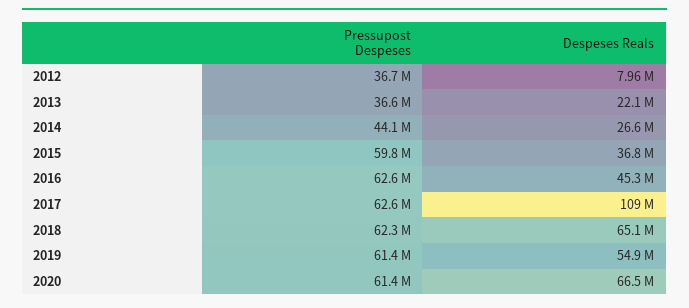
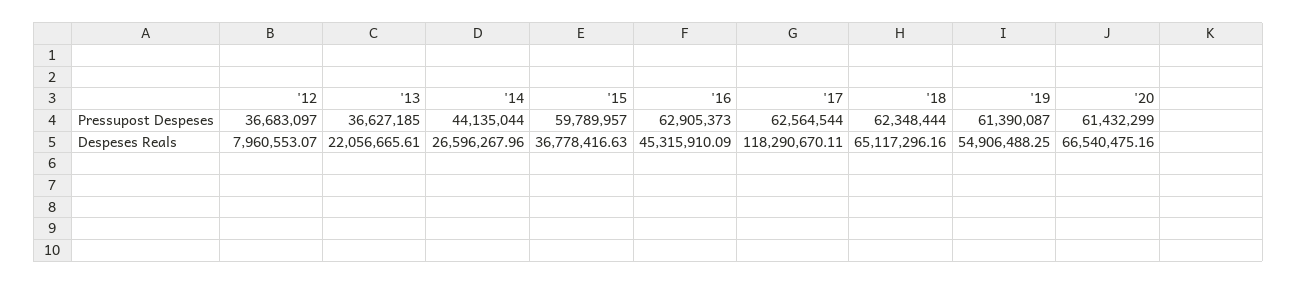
  {
    "Pressupost Despeses": {
      "2012": 36683097,
      "2013": 36627185,
      "2014": 44135044,
      "2015": 59789957,
-     "2016": 62600000,
+     "2016": 62905373,
      "2017": 62564544,
      "2018": 62348444,
      "2019": 61390087,
      "2020": 61432299
    },
    "Despeses Reals": {
      "2012": 7960553.07,
      "2013": 22056665.61,
      "2014": 26596267.96,
      "2015": 36778416.63,
      "2016": 45315910.09,
-     "2017": 109000000,
+     "2017": 118290670.11,
      "2018": 65117296.16,
      "2019": 54906488.25,
      "2020": 66540475.16
    }
  }

